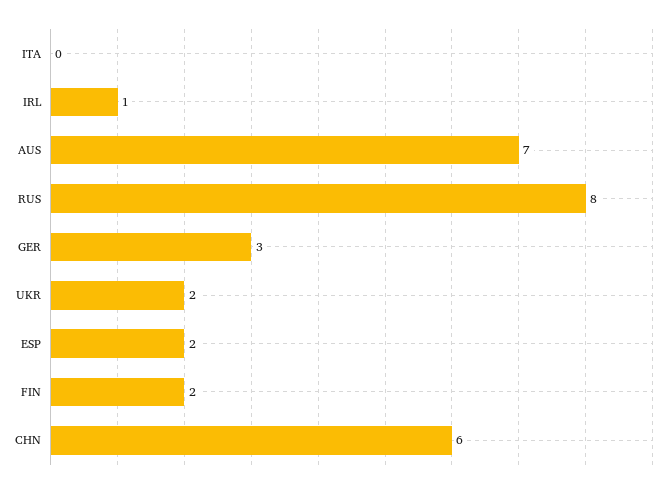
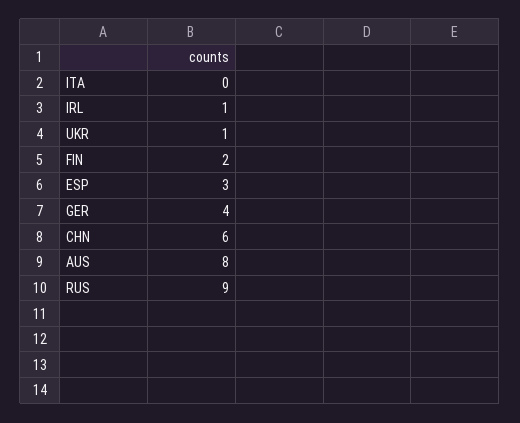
  {
    "ITA": 0,
    "IRL": 1,
-   "AUS": 7,
+   "AUS": 8,
-   "RUS": 8,
+   "RUS": 9,
-   "GER": 3,
+   "GER": 4,
-   "UKR": 2,
+   "UKR": 1,
-   "ESP": 2,
+   "ESP": 3,
    "FIN": 2,
    "CHN": 6
  }

